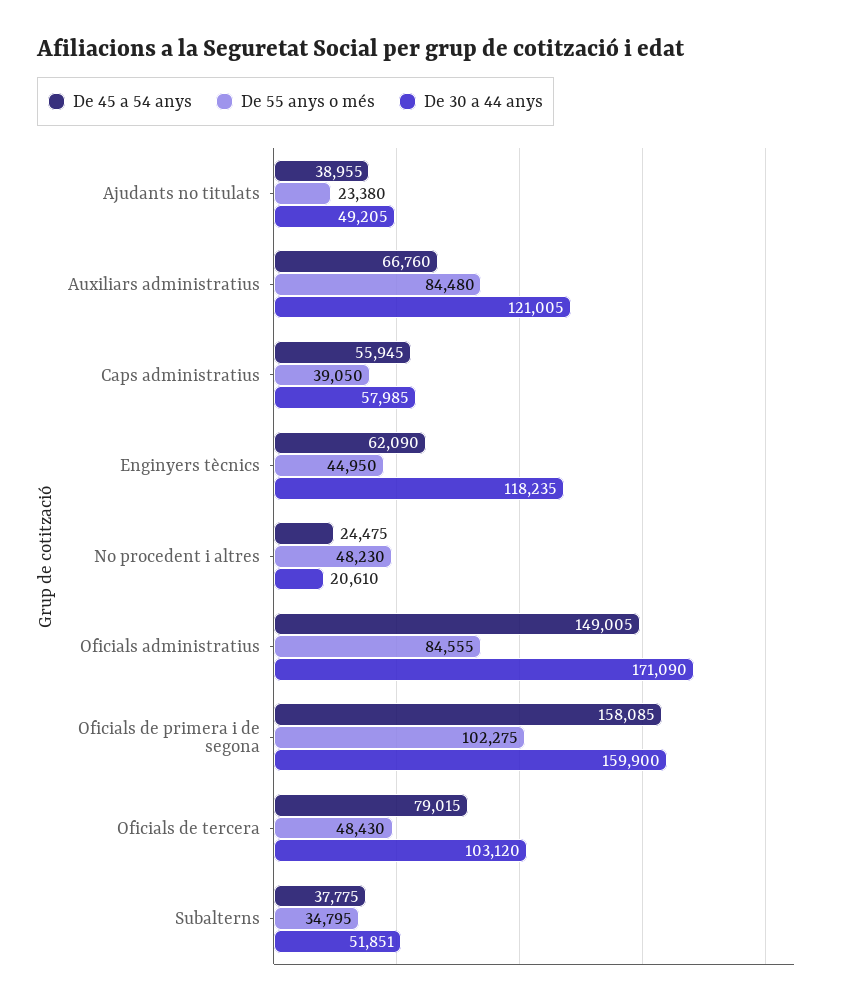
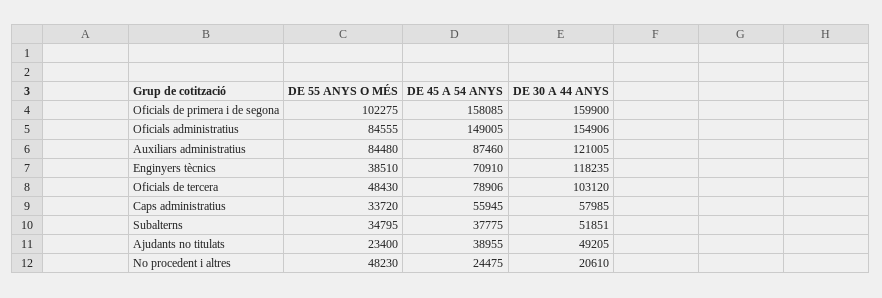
  {
    "De 45 a 54 anys": {
      "Ajudants no titulats": 38955,
-     "Auxiliars administratius": 66760,
+     "Auxiliars administratius": 87460,
      "Caps administratius": 55945,
-     "Enginyers tècnics": 62090,
+     "Enginyers tècnics": 70910,
      "No procedent i altres": 24475,
      "Oficials administratius": 149005,
      "Oficials de primera i de segona": 158085,
-     "Oficials de tercera": 79015,
+     "Oficials de tercera": 78906,
      "Subalterns": 37775
    },
    "De 55 anys o més": {
-     "Ajudants no titulats": 23380,
+     "Ajudants no titulats": 23400,
      "Auxiliars administratius": 84480,
-     "Caps administratius": 39050,
+     "Caps administratius": 33720,
-     "Enginyers tècnics": 44950,
+     "Enginyers tècnics": 38510,
      "No procedent i altres": 48230,
      "Oficials administratius": 84555,
      "Oficials de primera i de segona": 102275,
      "Oficials de tercera": 48430,
      "Subalterns": 34795
    },
    "De 30 a 44 anys": {
      "Ajudants no titulats": 49205,
      "Auxiliars administratius": 121005,
      "Caps administratius": 57985,
      "Enginyers tècnics": 118235,
      "No procedent i altres": 20610,
-     "Oficials administratius": 171090,
+     "Oficials administratius": 154906,
      "Oficials de primera i de segona": 159900,
      "Oficials de tercera": 103120,
      "Subalterns": 51851
    }
  }

